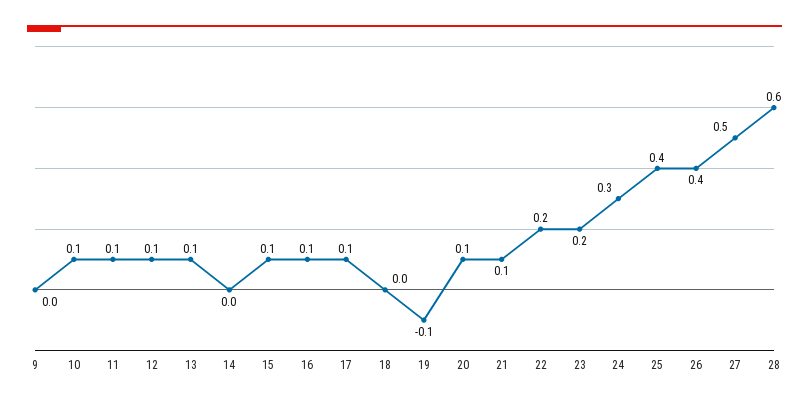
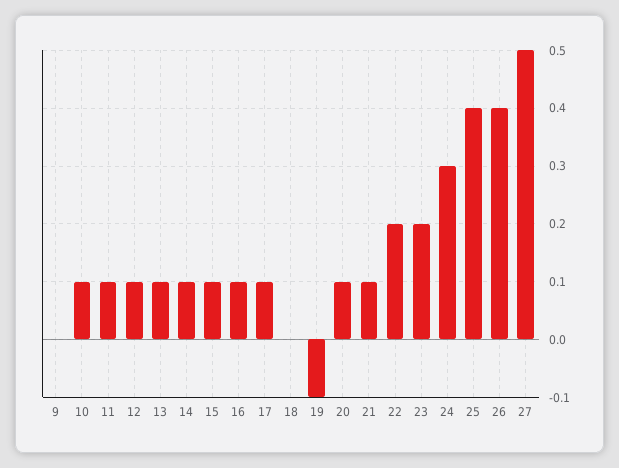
  {
    "9": 0,
    "10": 0.1,
    "11": 0.1,
    "12": 0.1,
    "13": 0.1,
-   "14": 0,
+   "14": 0.1,
    "15": 0.1,
    "16": 0.1,
    "17": 0.1,
    "18": 0,
    "19": -0.1,
    "20": 0.1,
    "21": 0.1,
    "22": 0.2,
    "23": 0.2,
    "24": 0.3,
    "25": 0.4,
    "26": 0.4,
-   "27": 0.5,
+   "27": 0.5
-   "28": 0.6
  }

